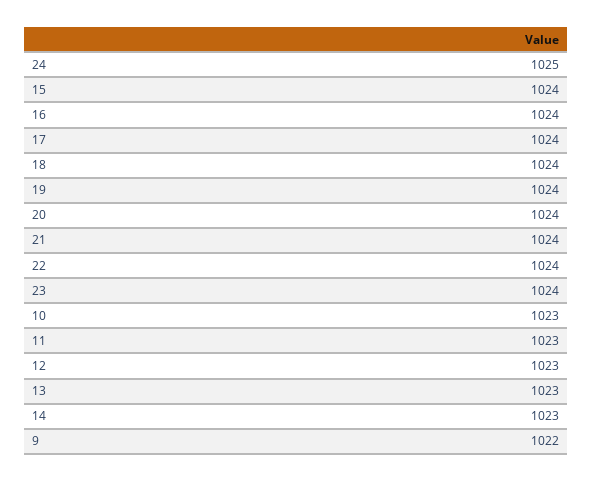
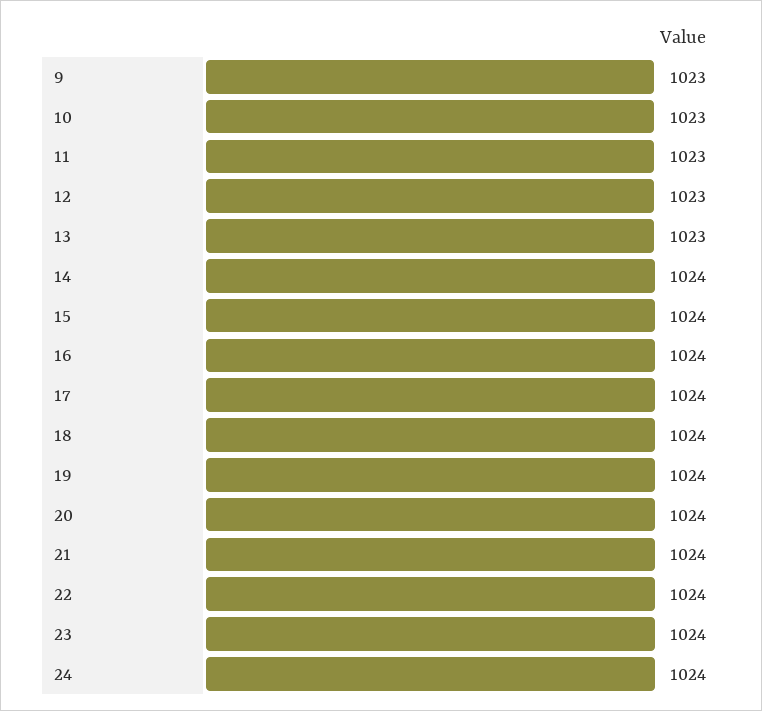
  {
-   "24": 1025,
+   "24": 1024,
    "15": 1024,
    "16": 1024,
    "17": 1024,
    "18": 1024,
    "19": 1024,
    "20": 1024,
    "21": 1024,
    "22": 1024,
    "23": 1024,
    "10": 1023,
    "11": 1023,
    "12": 1023,
    "13": 1023,
-   "14": 1023,
+   "14": 1024,
-   "9": 1022
+   "9": 1023
  }

